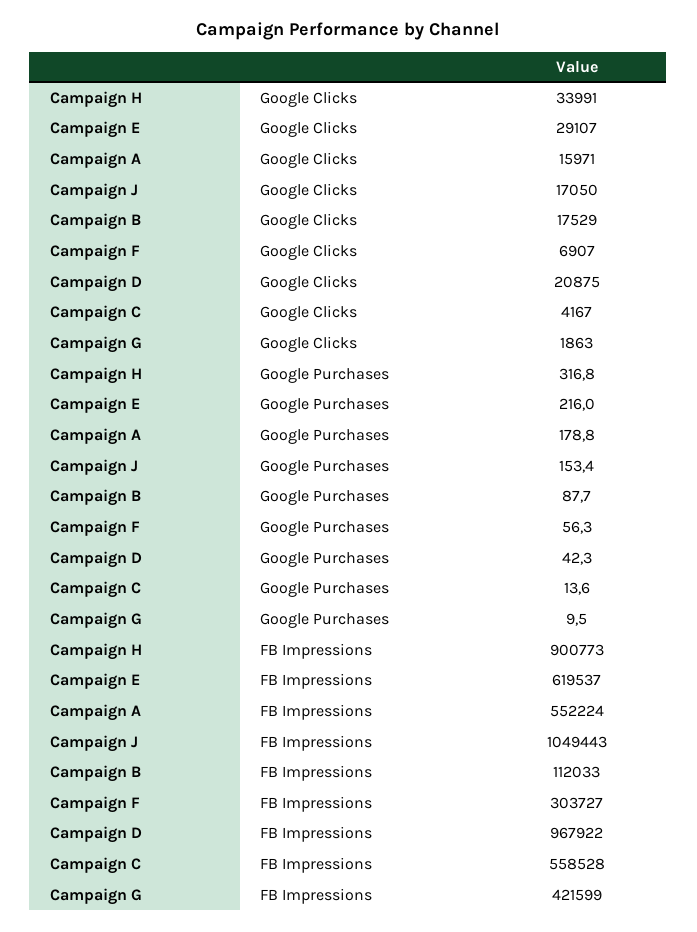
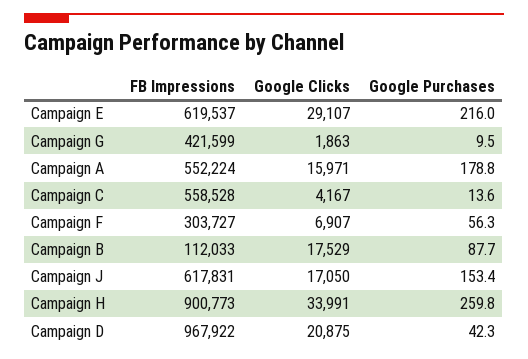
  {
    "Campaign H": {
      "Google Clicks": 33991,
-     "Google Purchases": 316.8,
+     "Google Purchases": 259.8,
      "FB Impressions": 900773
    },
    "Campaign E": {
      "Google Clicks": 29107,
      "Google Purchases": 216,
      "FB Impressions": 619537
    },
    "Campaign A": {
      "Google Clicks": 15971,
      "Google Purchases": 178.8,
      "FB Impressions": 552224
    },
    "Campaign J": {
      "Google Clicks": 17050,
      "Google Purchases": 153.4,
-     "FB Impressions": 1049443
+     "FB Impressions": 617831
    },
    "Campaign B": {
      "Google Clicks": 17529,
      "Google Purchases": 87.7,
      "FB Impressions": 112033
    },
    "Campaign F": {
      "Google Clicks": 6907,
      "Google Purchases": 56.3,
      "FB Impressions": 303727
    },
    "Campaign D": {
      "Google Clicks": 20875,
      "Google Purchases": 42.3,
      "FB Impressions": 967922
    },
    "Campaign C": {
      "Google Clicks": 4167,
      "Google Purchases": 13.6,
      "FB Impressions": 558528
    },
    "Campaign G": {
      "Google Clicks": 1863,
      "Google Purchases": 9.5,
      "FB Impressions": 421599
    }
  }

